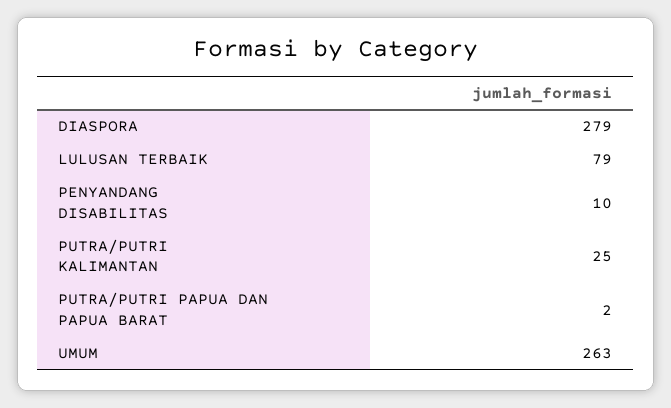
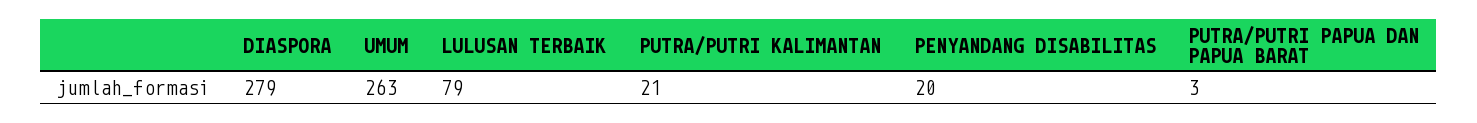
  {
    "DIASPORA": 279,
    "LULUSAN TERBAIK": 79,
-   "PENYANDANG DISABILITAS": 10,
+   "PENYANDANG DISABILITAS": 20,
-   "PUTRA/PUTRI KALIMANTAN": 25,
+   "PUTRA/PUTRI KALIMANTAN": 21,
-   "PUTRA/PUTRI PAPUA DAN PAPUA BARAT": 2,
+   "PUTRA/PUTRI PAPUA DAN PAPUA BARAT": 3,
    "UMUM": 263
  }

